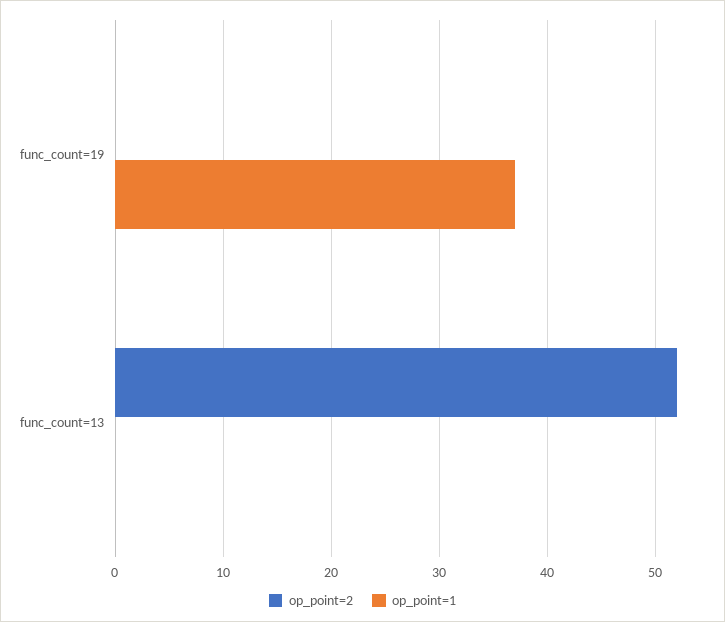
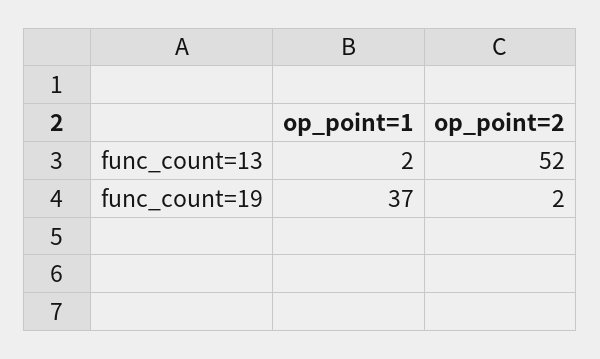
  {
    "op_point=2": {
-     "func_count=19": 0,
+     "func_count=19": 2,
      "func_count=13": 52
    },
    "op_point=1": {
      "func_count=19": 37,
-     "func_count=13": 0
+     "func_count=13": 2
    }
  }

